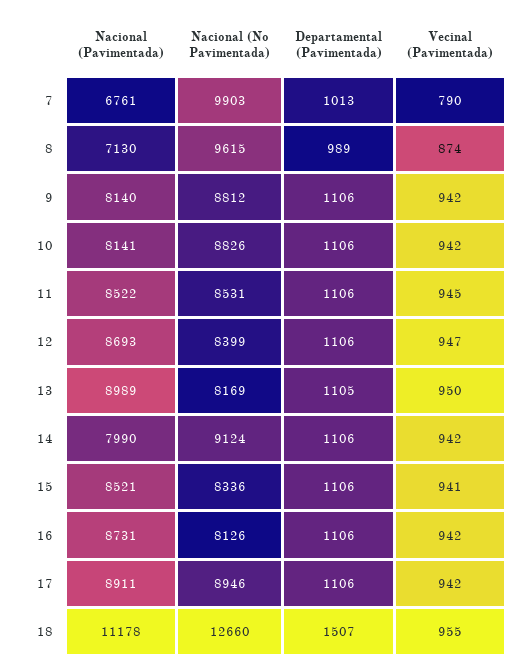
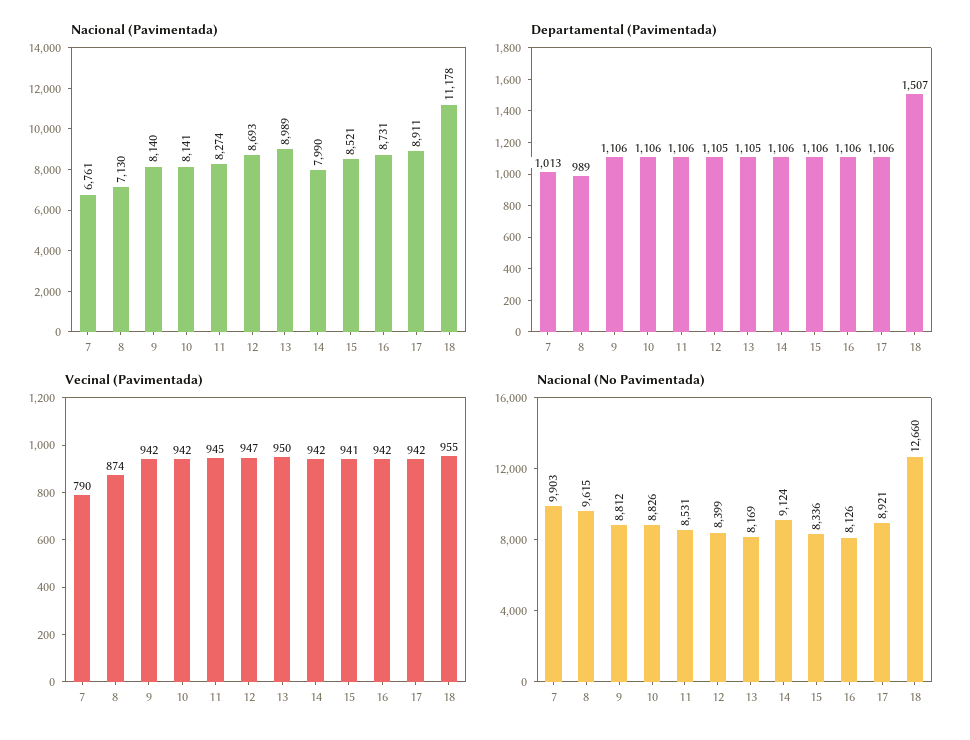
  {
    "Nacional (Pavimentada)": {
      "7": 6761,
      "8": 7130,
      "9": 8140,
      "10": 8141,
-     "11": 8522,
+     "11": 8274,
      "12": 8693,
      "13": 8989,
      "14": 7990,
      "15": 8521,
      "16": 8731,
      "17": 8911,
      "18": 11178
    },
    "Nacional (No Pavimentada)": {
      "7": 9903,
      "8": 9615,
      "9": 8812,
      "10": 8826,
      "11": 8531,
      "12": 8399,
      "13": 8169,
      "14": 9124,
      "15": 8336,
      "16": 8126,
-     "17": 8946,
+     "17": 8921,
      "18": 12660
    },
    "Departamental (Pavimentada)": {
      "7": 1013,
      "8": 989,
      "9": 1106,
      "10": 1106,
      "11": 1106,
-     "12": 1106,
+     "12": 1105,
      "13": 1105,
      "14": 1106,
      "15": 1106,
      "16": 1106,
      "17": 1106,
      "18": 1507
    },
    "Vecinal (Pavimentada)": {
      "7": 790,
      "8": 874,
      "9": 942,
      "10": 942,
      "11": 945,
      "12": 947,
      "13": 950,
      "14": 942,
      "15": 941,
      "16": 942,
      "17": 942,
      "18": 955
    }
  }

